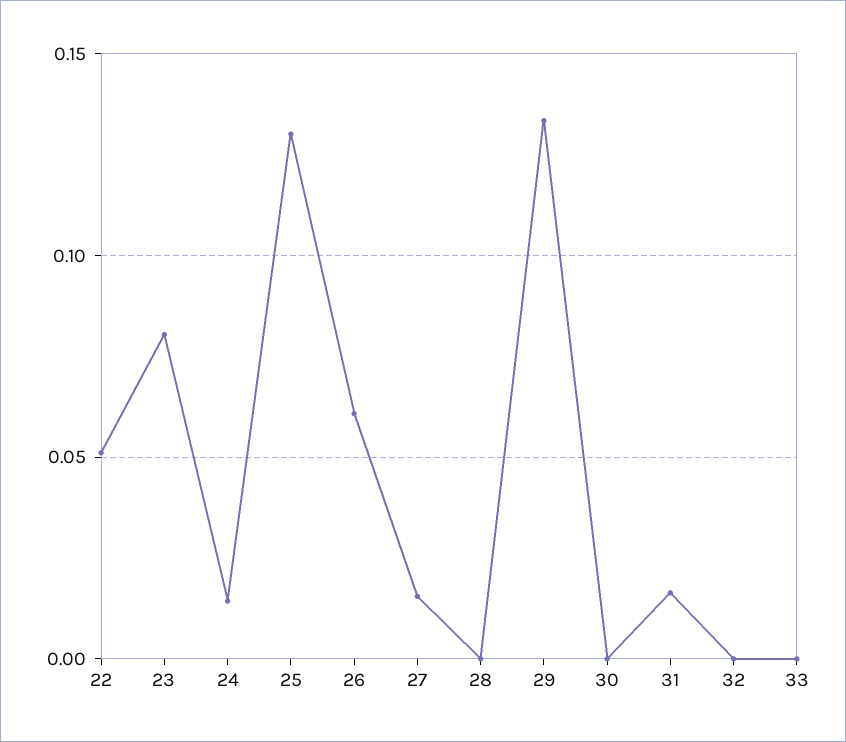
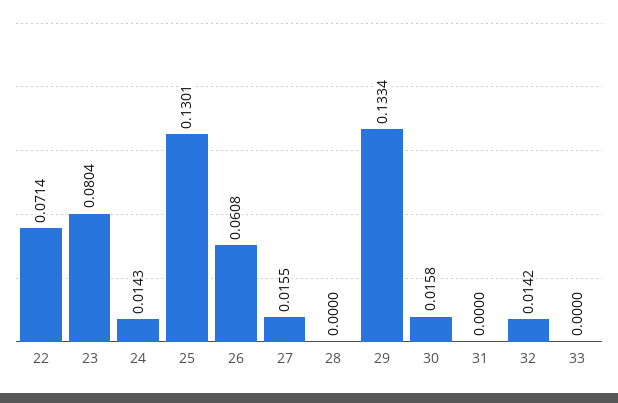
  {
-   "22": 0.05,
+   "22": 0.0714,
    "23": 0.0804,
    "24": 0.0143,
    "25": 0.1301,
    "26": 0.0608,
    "27": 0.0155,
    "28": 0,
    "29": 0.1334,
-   "30": 0,
+   "30": 0.0158,
-   "31": 0.015,
+   "31": 0,
-   "32": 0,
+   "32": 0.0142,
    "33": 0
  }

